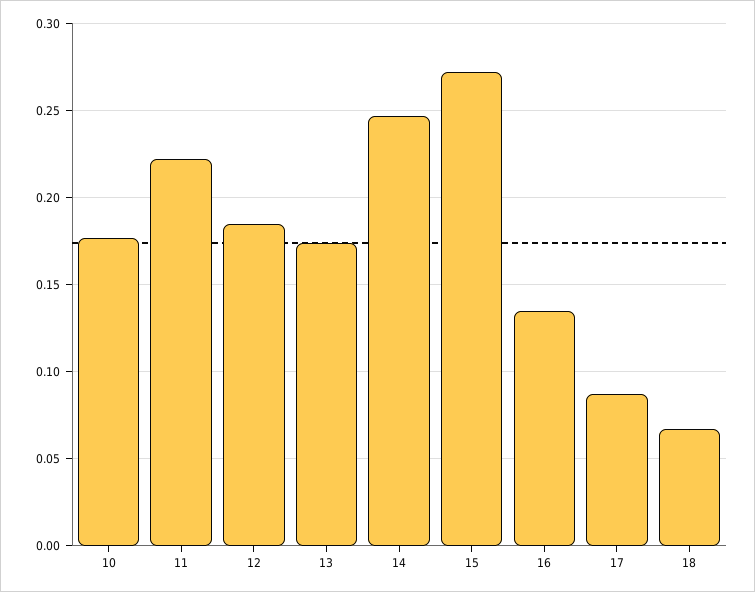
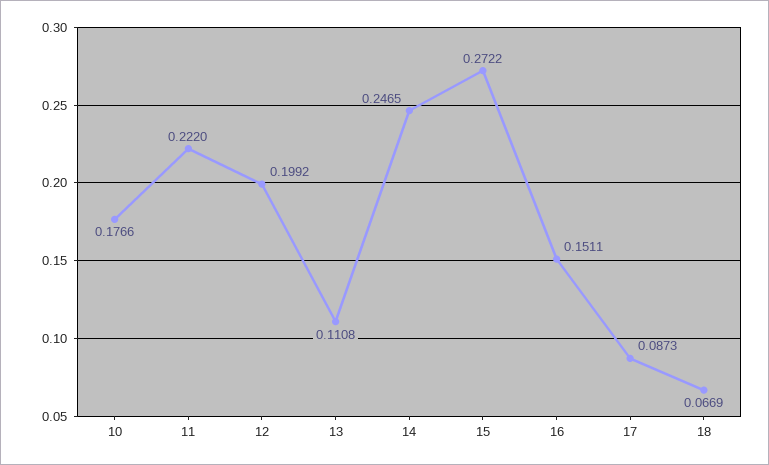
  {
    "10": 0.1766,
    "11": 0.222,
-   "12": 0.185,
+   "12": 0.1992,
-   "13": 0.175,
+   "13": 0.1108,
    "14": 0.2465,
    "15": 0.2722,
-   "16": 0.135,
+   "16": 0.1511,
    "17": 0.0873,
    "18": 0.0669
  }

